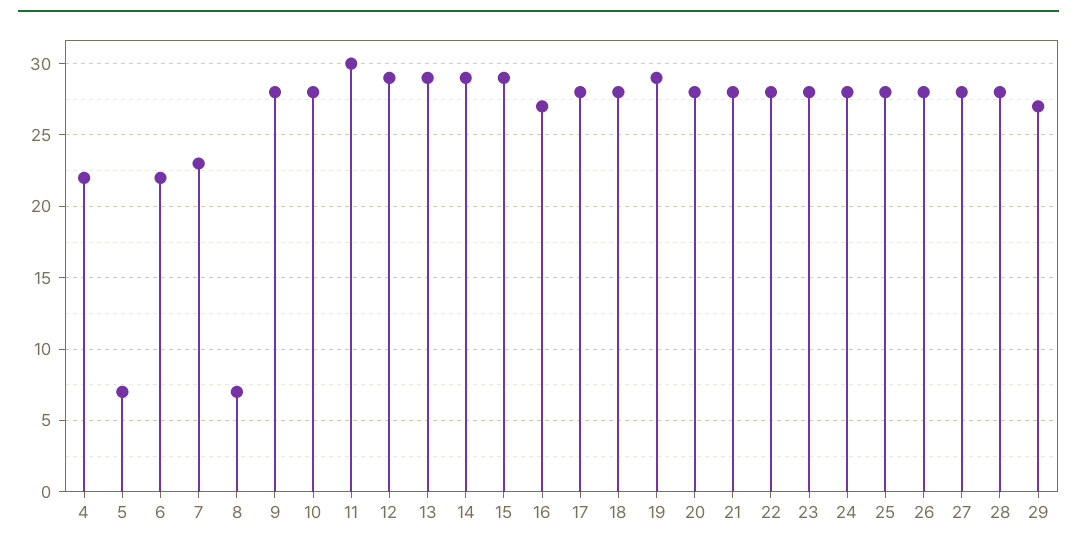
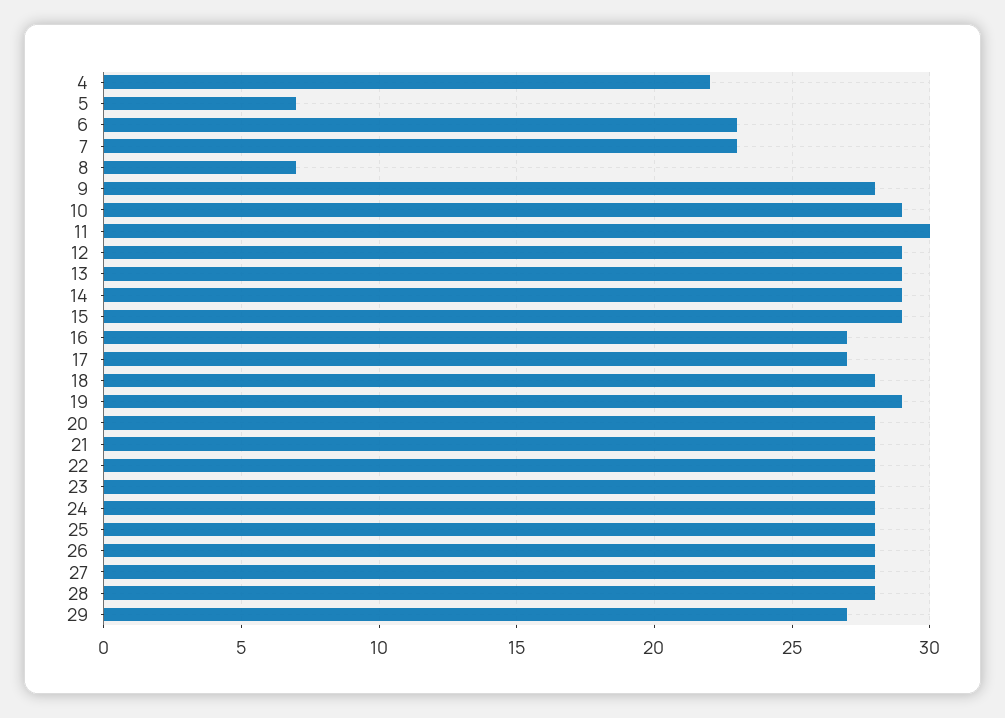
  {
    "4": 22,
    "5": 7,
-   "6": 22,
+   "6": 23,
    "7": 23,
    "8": 7,
    "9": 28,
-   "10": 28,
+   "10": 29,
    "11": 30,
    "12": 29,
    "13": 29,
    "14": 29,
    "15": 29,
    "16": 27,
-   "17": 28,
+   "17": 27,
    "18": 28,
    "19": 29,
    "20": 28,
    "21": 28,
    "22": 28,
    "23": 28,
    "24": 28,
    "25": 28,
    "26": 28,
    "27": 28,
    "28": 28,
    "29": 27
  }

